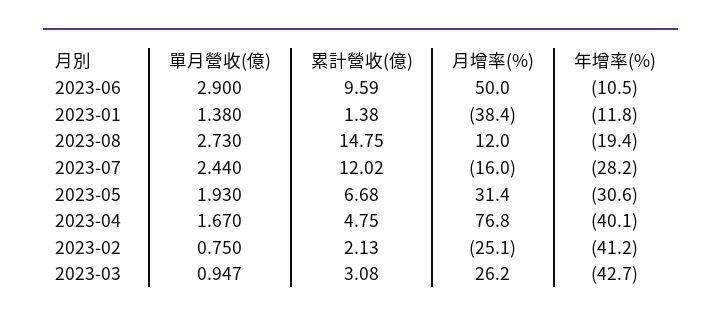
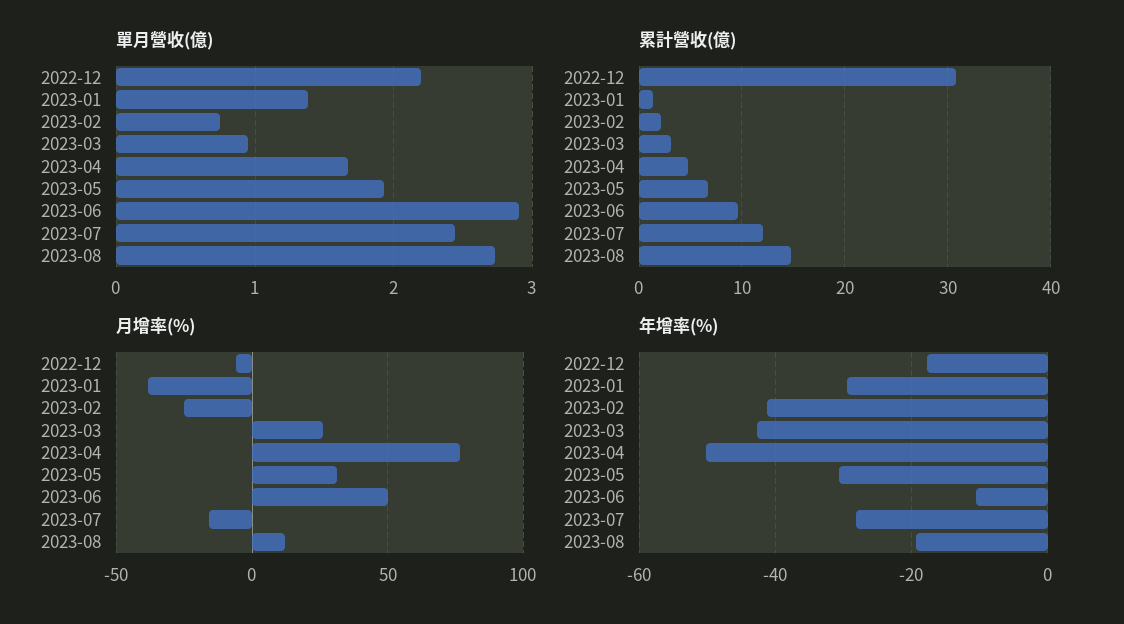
  {
    "單月營收(億)": {
      "2023-06": 2.9,
      "2023-01": 1.38,
      "2023-08": 2.73,
      "2023-07": 2.44,
      "2023-05": 1.93,
      "2023-04": 1.67,
      "2023-02": 0.75,
-     "2023-03": 0.947
+     "2023-03": 0.947,
+     "2022-12": 2.2
    },
    "累計營收(億)": {
      "2023-06": 9.59,
      "2023-01": 1.38,
      "2023-08": 14.75,
      "2023-07": 12.02,
      "2023-05": 6.68,
      "2023-04": 4.75,
      "2023-02": 2.13,
-     "2023-03": 3.08
+     "2023-03": 3.08,
+     "2022-12": 31
    },
    "月增率(%)": {
      "2023-06": 50,
      "2023-01": -38.4,
      "2023-08": 12,
      "2023-07": -16,
      "2023-05": 31.4,
      "2023-04": 76.8,
      "2023-02": -25.1,
-     "2023-03": 26.2
+     "2023-03": 26.2,
+     "2022-12": -5
    },
    "年增率(%)": {
      "2023-06": -10.5,
-     "2023-01": -11.8,
+     "2023-01": -30,
      "2023-08": -19.4,
      "2023-07": -28.2,
      "2023-05": -30.6,
-     "2023-04": -40.1,
+     "2023-04": -50,
      "2023-02": -41.2,
-     "2023-03": -42.7
+     "2023-03": -42.7,
+     "2022-12": -18
    }
  }

